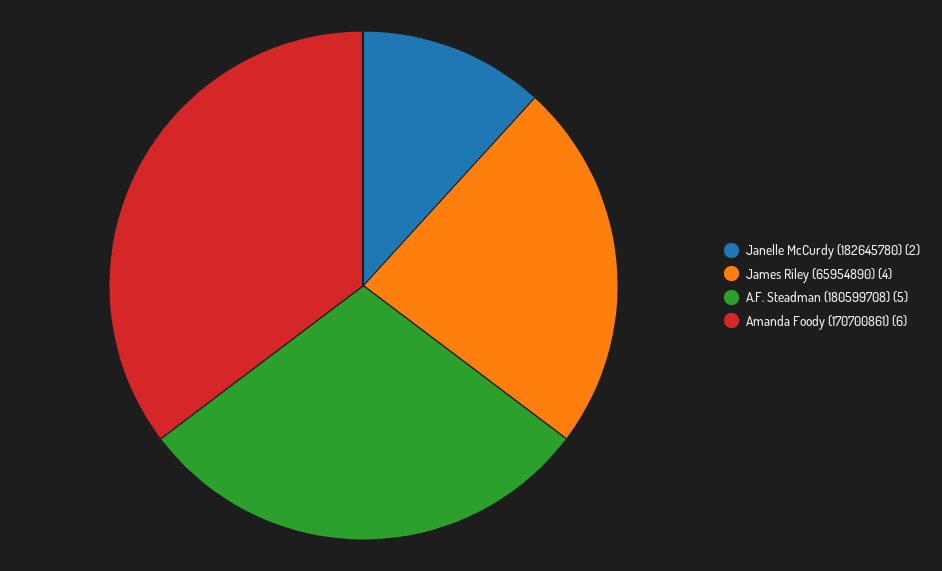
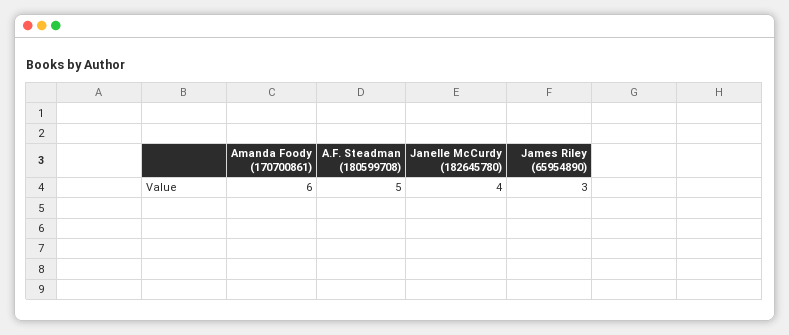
  {
-   "Janelle McCurdy (182645780)": 2,
+   "Janelle McCurdy (182645780)": 4,
-   "James Riley (65954890)": 4,
+   "James Riley (65954890)": 3,
    "A.F. Steadman (180599708)": 5,
    "Amanda Foody (170700861)": 6
  }

